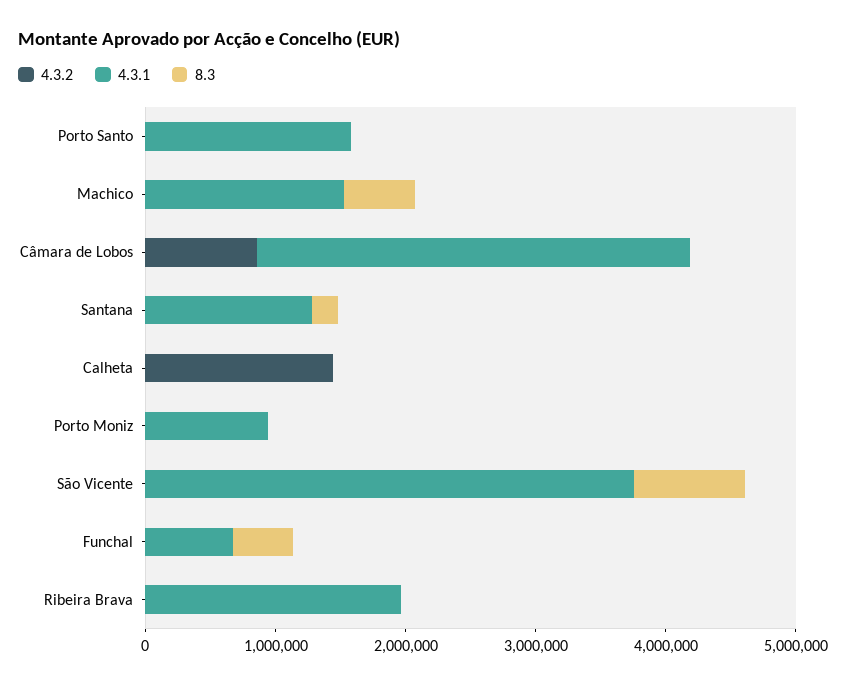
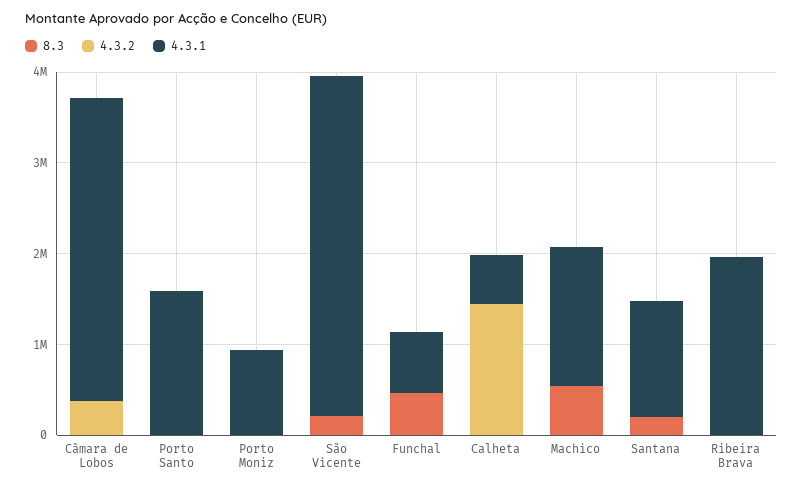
  {
    "4.3.2": {
      "Porto Santo": 0,
      "Machico": 0,
-     "Câmara de Lobos": 800000,
+     "Câmara de Lobos": 400000,
      "Santana": 0,
      "Calheta": 1400000,
      "Porto Moniz": 0,
      "São Vicente": 0,
      "Funchal": 0,
      "Ribeira Brava": 0
    },
    "4.3.1": {
      "Porto Santo": 1600000,
      "Machico": 1600000,
      "Câmara de Lobos": 3400000,
      "Santana": 1200000,
-     "Calheta": 0,
+     "Calheta": 600000,
      "Porto Moniz": 1000000,
      "São Vicente": 3800000,
      "Funchal": 600000,
      "Ribeira Brava": 2000000
    },
    "8.3": {
      "Porto Santo": 0,
      "Machico": 600000,
      "Câmara de Lobos": 0,
      "Santana": 200000,
      "Calheta": 0,
      "Porto Moniz": 0,
-     "São Vicente": 800000,
+     "São Vicente": 200000,
      "Funchal": 400000,
      "Ribeira Brava": 0
    }
  }

